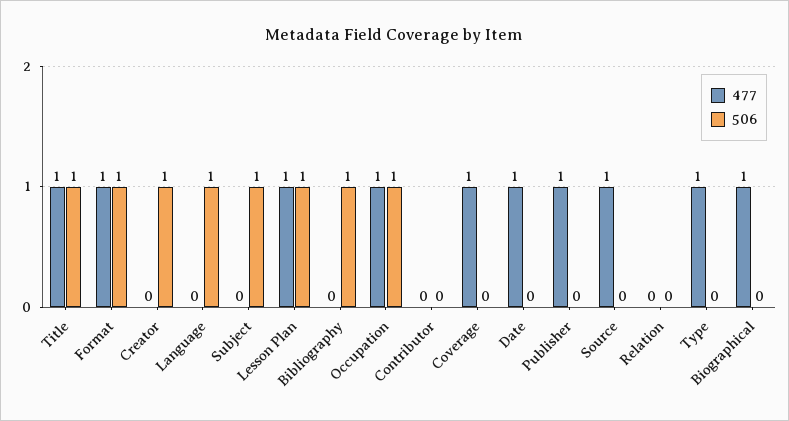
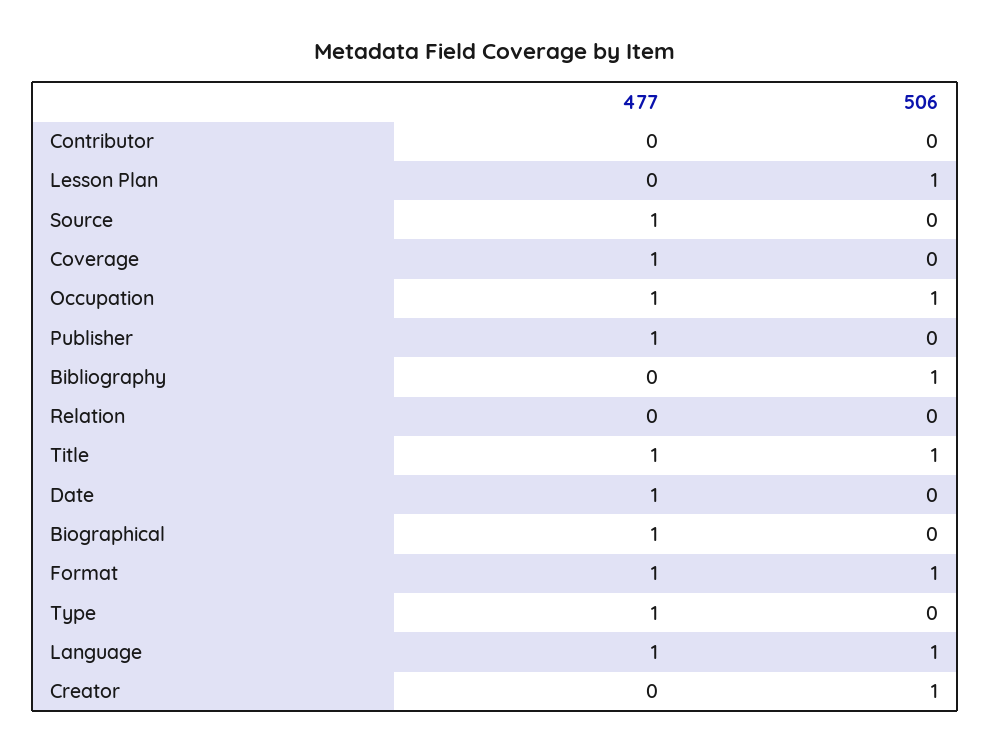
  {
    "477": {
      "Title": 1,
      "Format": 1,
      "Creator": 0,
-     "Language": 0,
+     "Language": 1,
-     "Subject": 0,
-     "Lesson Plan": 1,
+     "Lesson Plan": 0,
      "Bibliography": 0,
      "Occupation": 1,
      "Contributor": 0,
      "Coverage": 1,
      "Date": 1,
      "Publisher": 1,
      "Source": 1,
      "Relation": 0,
      "Type": 1,
      "Biographical": 1
    },
    "506": {
      "Title": 1,
      "Format": 1,
      "Creator": 1,
      "Language": 1,
-     "Subject": 1,
      "Lesson Plan": 1,
      "Bibliography": 1,
      "Occupation": 1,
      "Contributor": 0,
      "Coverage": 0,
      "Date": 0,
      "Publisher": 0,
      "Source": 0,
      "Relation": 0,
      "Type": 0,
      "Biographical": 0
    }
  }

